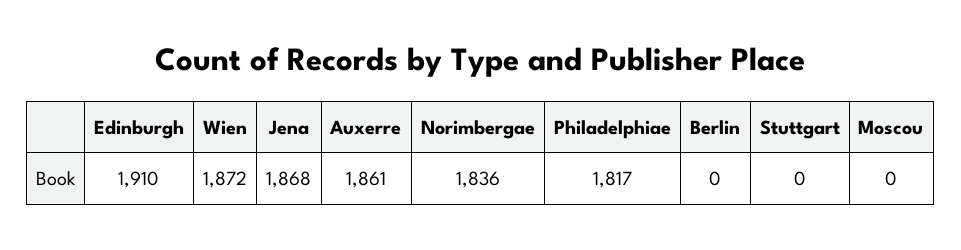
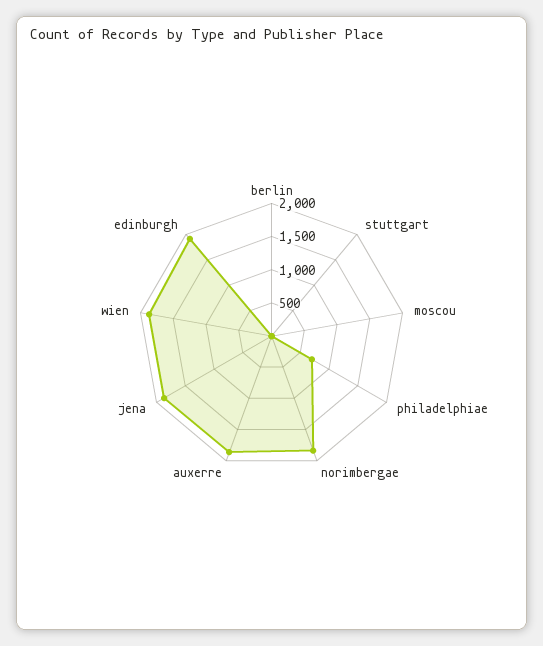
  {
    "Edinburgh": 1910,
    "Wien": 1872,
    "Jena": 1868,
    "Auxerre": 1861,
    "Norimbergae": 1836,
-   "Philadelphiae": 1817,
+   "Philadelphiae": 750,
    "Berlin": 0,
    "Stuttgart": 0,
    "Moscou": 0
  }

